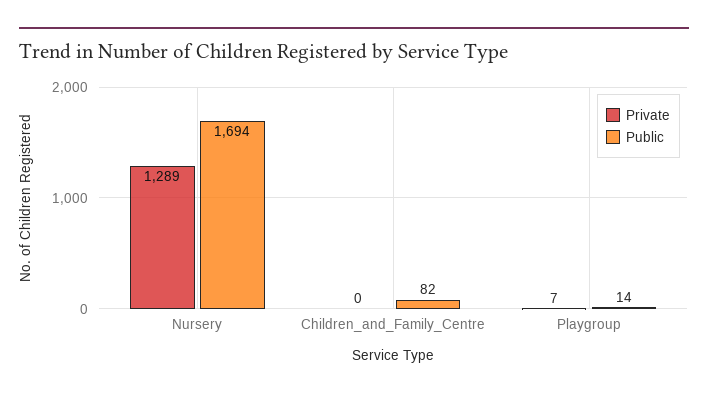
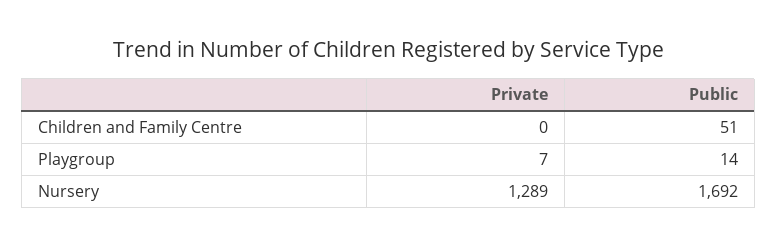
  {
    "Private": {
      "Nursery": 1289,
      "Children_and_Family_Centre": 0,
      "Playgroup": 7
    },
    "Public": {
-     "Nursery": 1694,
+     "Nursery": 1692,
-     "Children_and_Family_Centre": 82,
+     "Children_and_Family_Centre": 51,
      "Playgroup": 14
    }
  }

